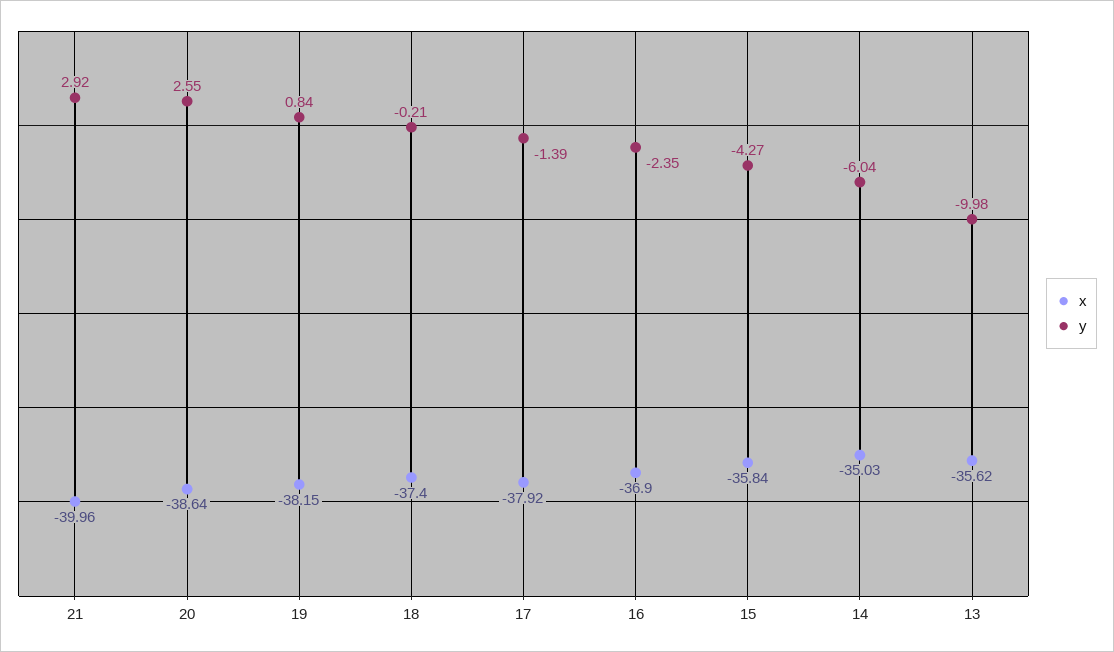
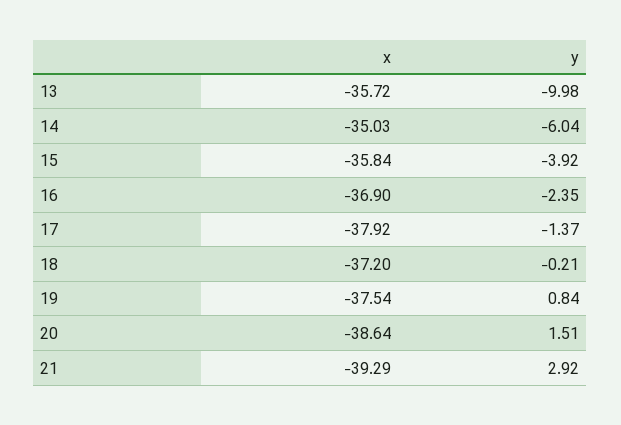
  {
    "x": {
-     "21": -39.96,
+     "21": -39.29,
      "20": -38.64,
-     "19": -38.15,
+     "19": -37.54,
-     "18": -37.4,
+     "18": -37.2,
      "17": -37.92,
      "16": -36.9,
      "15": -35.84,
      "14": -35.03,
-     "13": -35.62
+     "13": -35.72
    },
    "y": {
      "21": 2.92,
-     "20": 2.55,
+     "20": 1.51,
      "19": 0.84,
      "18": -0.21,
-     "17": -1.39,
+     "17": -1.37,
      "16": -2.35,
-     "15": -4.27,
+     "15": -3.92,
      "14": -6.04,
      "13": -9.98
    }
  }

